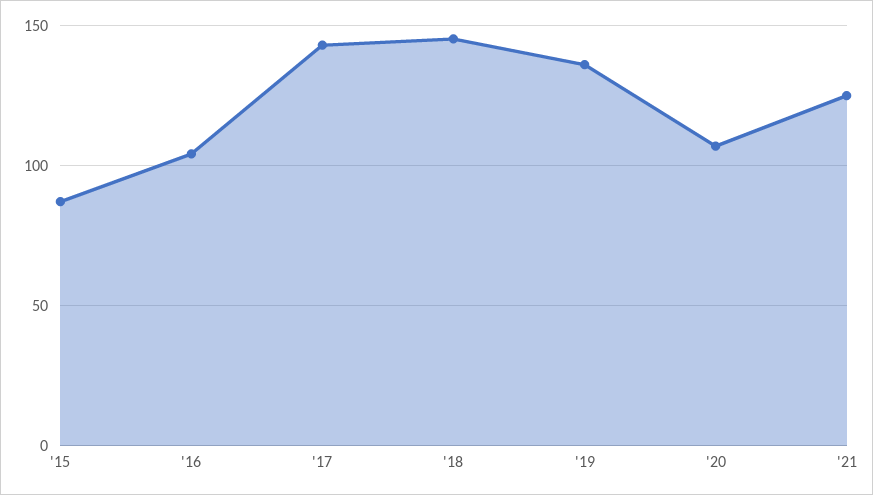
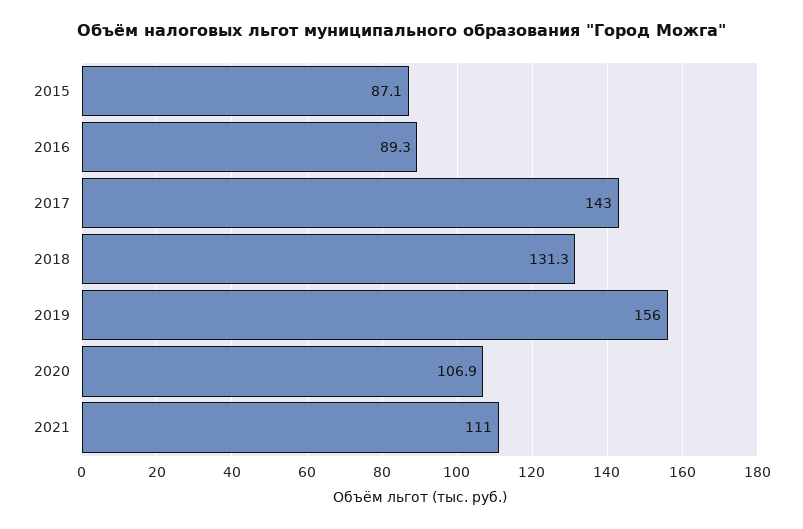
  {
    "'15": 87.1,
-   "'16": 105,
+   "'16": 89.3,
    "'17": 143,
-   "'18": 145,
+   "'18": 131.3,
-   "'19": 135,
+   "'19": 156,
    "'20": 106.9,
-   "'21": 125
+   "'21": 111
  }

